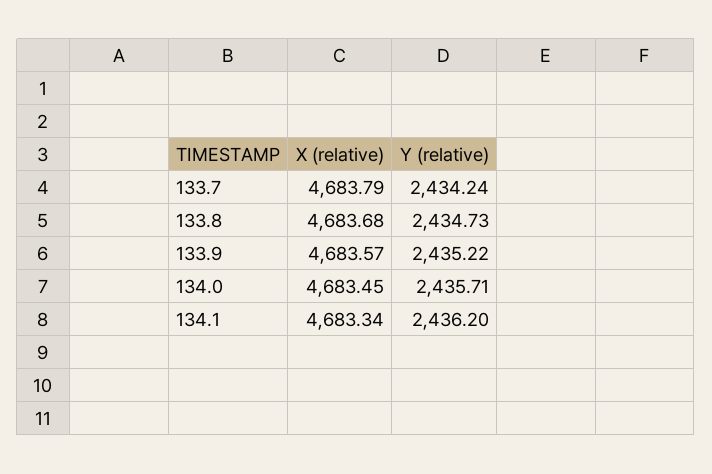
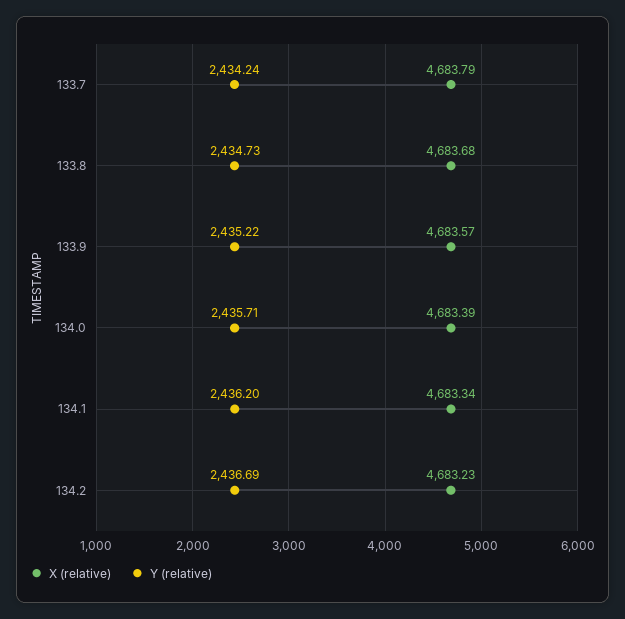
  {
    "X (relative)": {
      "133.7": 4683.79,
      "133.8": 4683.68,
      "133.9": 4683.57,
-     "134.0": 4683.45,
+     "134.0": 4683.39,
-     "134.1": 4683.34
+     "134.1": 4683.34,
+     "134.2": 4683.23
    },
    "Y (relative)": {
      "133.7": 2434.24,
      "133.8": 2434.73,
      "133.9": 2435.22,
      "134.0": 2435.71,
-     "134.1": 2436.2
+     "134.1": 2436.2,
+     "134.2": 2436.69
    }
  }

